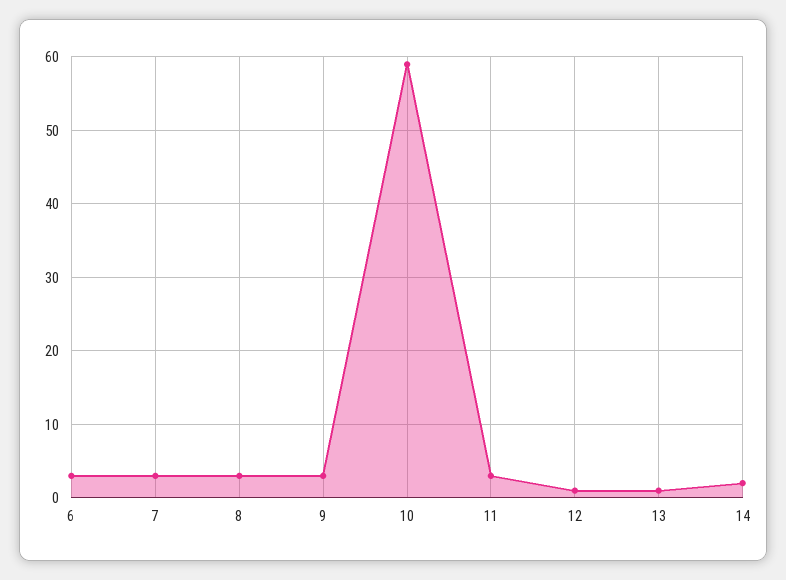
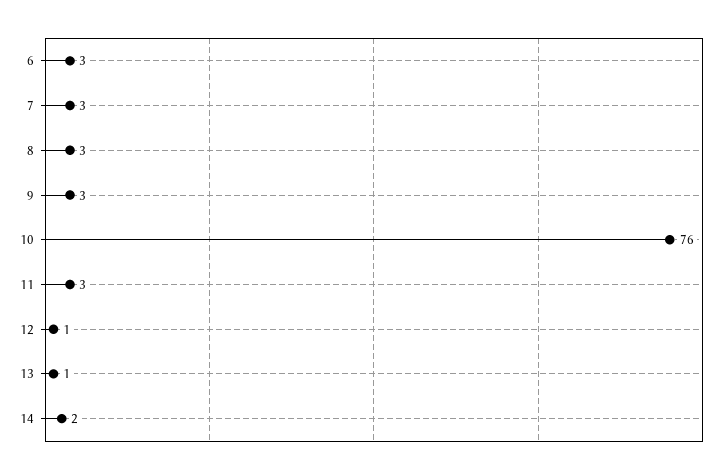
  {
    "6": 3,
    "7": 3,
    "8": 3,
    "9": 3,
-   "10": 59,
+   "10": 76,
    "11": 3,
    "12": 1,
    "13": 1,
    "14": 2
  }

